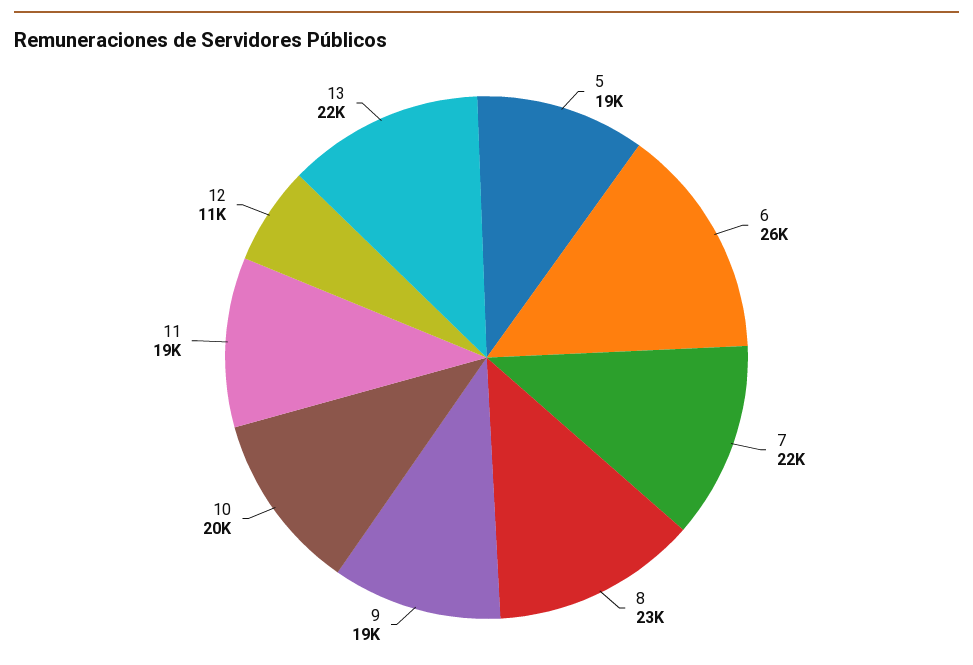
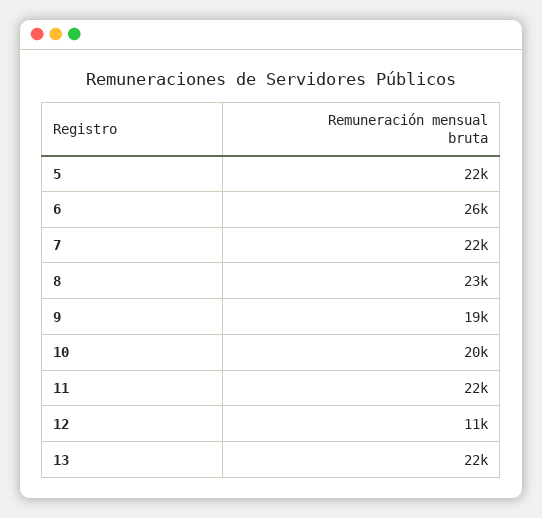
  {
-   "5": 19000,
+   "5": 22000,
    "6": 26000,
    "7": 22000,
    "8": 23000,
    "9": 19000,
    "10": 20000,
-   "11": 19000,
+   "11": 22000,
    "12": 11000,
    "13": 22000
  }

